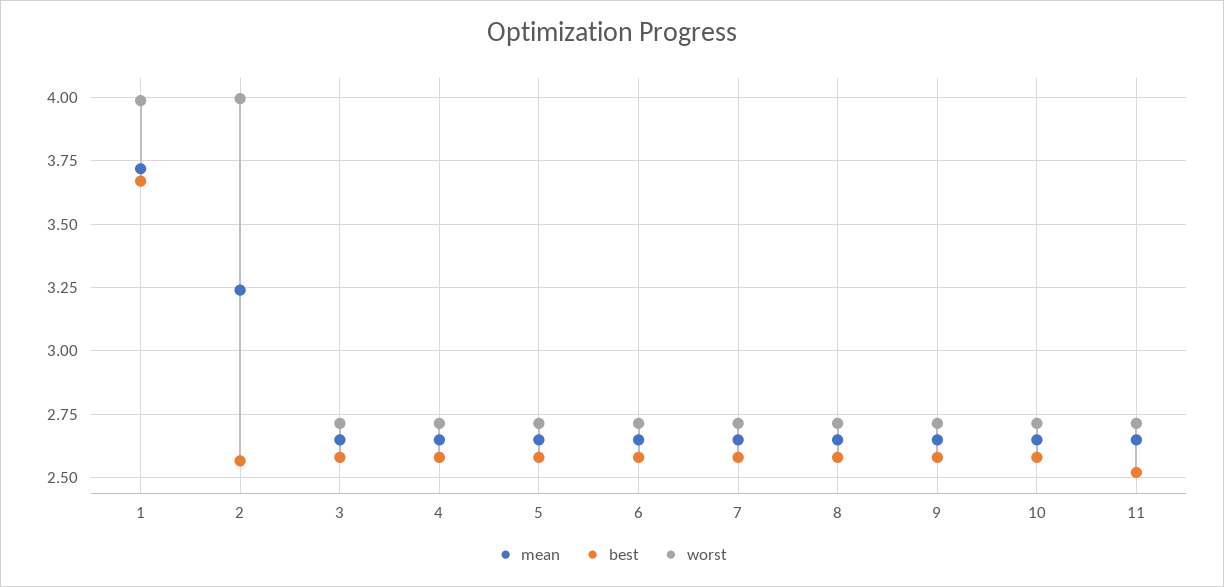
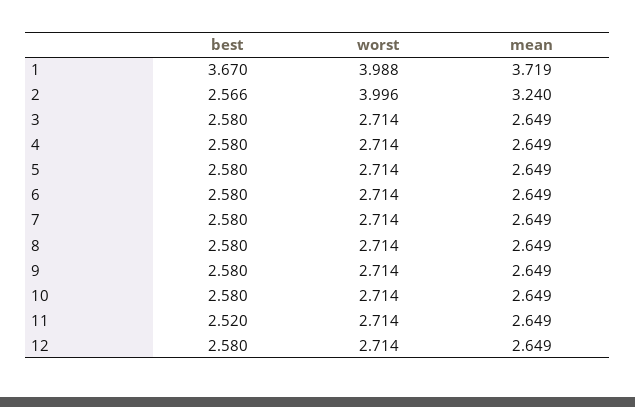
  {
    "mean": {
      "1": 3.719,
      "2": 3.24,
      "3": 2.649,
      "4": 2.649,
      "5": 2.649,
      "6": 2.649,
      "7": 2.649,
      "8": 2.649,
      "9": 2.649,
      "10": 2.649,
-     "11": 2.649
+     "11": 2.649,
+     "12": 2.649
    },
    "best": {
      "1": 3.67,
      "2": 2.566,
      "3": 2.58,
      "4": 2.58,
      "5": 2.58,
      "6": 2.58,
      "7": 2.58,
      "8": 2.58,
      "9": 2.58,
      "10": 2.58,
-     "11": 2.52
+     "11": 2.52,
+     "12": 2.58
    },
    "worst": {
      "1": 3.988,
      "2": 3.996,
      "3": 2.714,
      "4": 2.714,
      "5": 2.714,
      "6": 2.714,
      "7": 2.714,
      "8": 2.714,
      "9": 2.714,
      "10": 2.714,
-     "11": 2.714
+     "11": 2.714,
+     "12": 2.714
    }
  }

